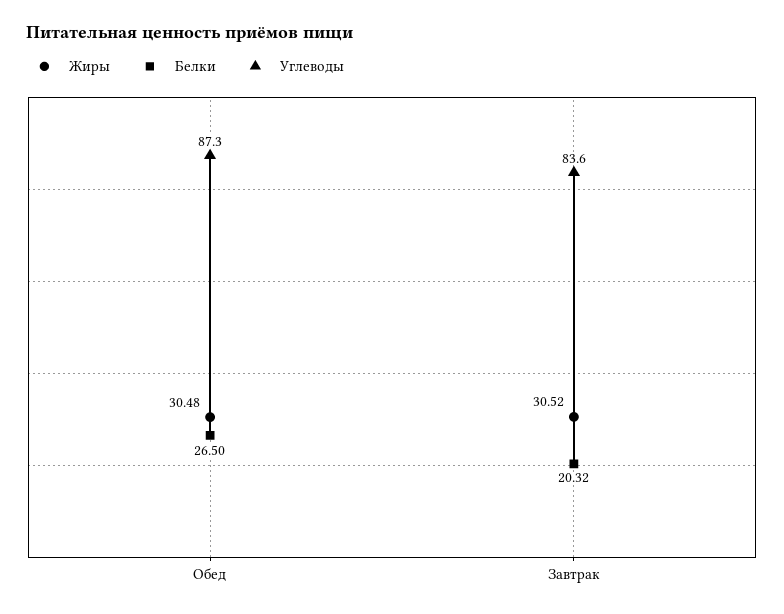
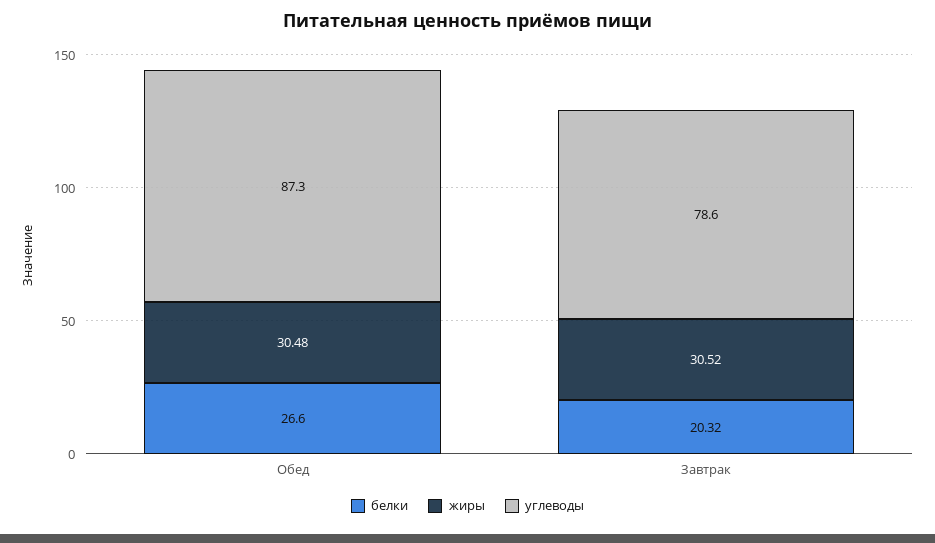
  {
    "Жиры": {
      "Обед": 30.48,
      "Завтрак": 30.52
    },
    "Белки": {
-     "Обед": 26.5,
+     "Обед": 26.6,
      "Завтрак": 20.32
    },
    "Углеводы": {
      "Обед": 87.3,
-     "Завтрак": 83.6
+     "Завтрак": 78.6
    }
  }

